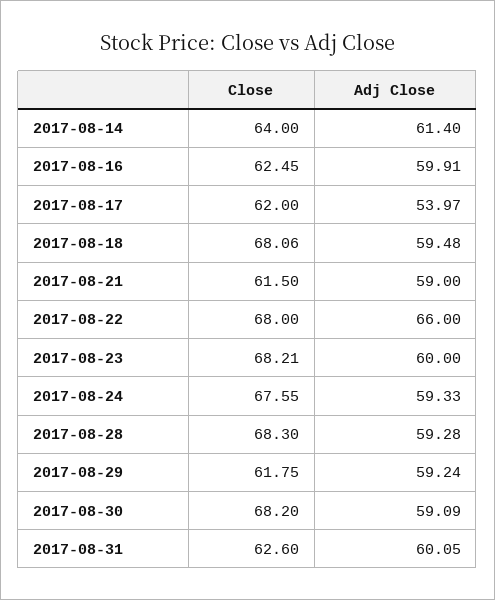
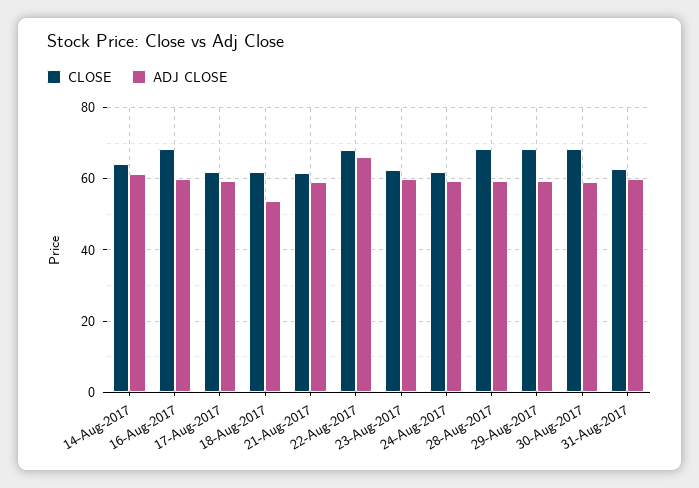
  {
    "Close": {
      "2017-08-14": 64,
-     "2017-08-16": 62.45,
+     "2017-08-16": 68,
      "2017-08-17": 62,
-     "2017-08-18": 68.06,
+     "2017-08-18": 62,
      "2017-08-21": 61.5,
      "2017-08-22": 68,
-     "2017-08-23": 68.21,
+     "2017-08-23": 62,
-     "2017-08-24": 67.55,
+     "2017-08-24": 62,
      "2017-08-28": 68.3,
-     "2017-08-29": 61.75,
+     "2017-08-29": 68,
      "2017-08-30": 68.2,
      "2017-08-31": 62.6
    },
    "Adj Close": {
      "2017-08-14": 61.4,
      "2017-08-16": 59.91,
-     "2017-08-17": 53.97,
+     "2017-08-17": 60,
-     "2017-08-18": 59.48,
+     "2017-08-18": 54,
      "2017-08-21": 59,
      "2017-08-22": 66,
      "2017-08-23": 60,
      "2017-08-24": 59.33,
      "2017-08-28": 59.28,
      "2017-08-29": 59.24,
      "2017-08-30": 59.09,
      "2017-08-31": 60.05
    }
  }

